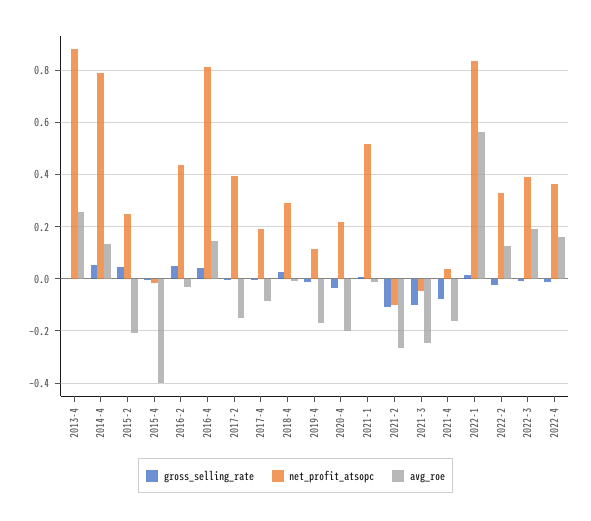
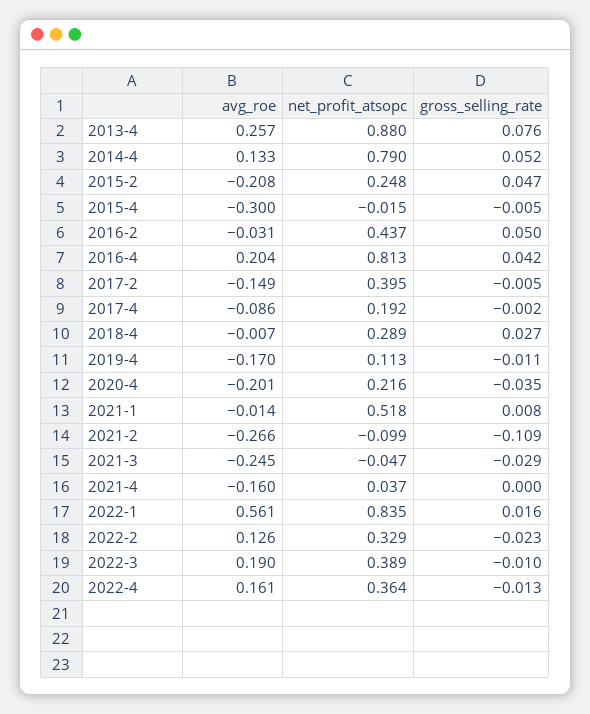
  {
    "gross_selling_rate": {
-     "2013-4": 0,
+     "2013-4": 0.076,
      "2014-4": 0.052,
      "2015-2": 0.047,
      "2015-4": -0.005,
      "2016-2": 0.05,
      "2016-4": 0.042,
      "2017-2": -0.005,
      "2017-4": -0.002,
      "2018-4": 0.027,
      "2019-4": -0.011,
      "2020-4": -0.035,
      "2021-1": 0.008,
      "2021-2": -0.109,
-     "2021-3": -0.1,
+     "2021-3": -0.029,
-     "2021-4": -0.075,
+     "2021-4": 0,
      "2022-1": 0.016,
      "2022-2": -0.023,
      "2022-3": -0.01,
      "2022-4": -0.013
    },
    "net_profit_atsopc": {
      "2013-4": 0.88,
      "2014-4": 0.79,
      "2015-2": 0.248,
      "2015-4": -0.015,
      "2016-2": 0.437,
      "2016-4": 0.813,
      "2017-2": 0.395,
      "2017-4": 0.192,
      "2018-4": 0.289,
      "2019-4": 0.113,
      "2020-4": 0.216,
      "2021-1": 0.518,
      "2021-2": -0.099,
      "2021-3": -0.047,
      "2021-4": 0.037,
      "2022-1": 0.835,
      "2022-2": 0.329,
      "2022-3": 0.389,
      "2022-4": 0.364
    },
    "avg_roe": {
      "2013-4": 0.257,
      "2014-4": 0.133,
      "2015-2": -0.208,
-     "2015-4": -0.4,
+     "2015-4": -0.3,
      "2016-2": -0.031,
-     "2016-4": 0.15,
+     "2016-4": 0.204,
      "2017-2": -0.149,
      "2017-4": -0.086,
      "2018-4": -0.007,
      "2019-4": -0.17,
      "2020-4": -0.201,
      "2021-1": -0.014,
      "2021-2": -0.266,
      "2021-3": -0.245,
      "2021-4": -0.16,
      "2022-1": 0.561,
      "2022-2": 0.126,
      "2022-3": 0.19,
      "2022-4": 0.161
    }
  }

